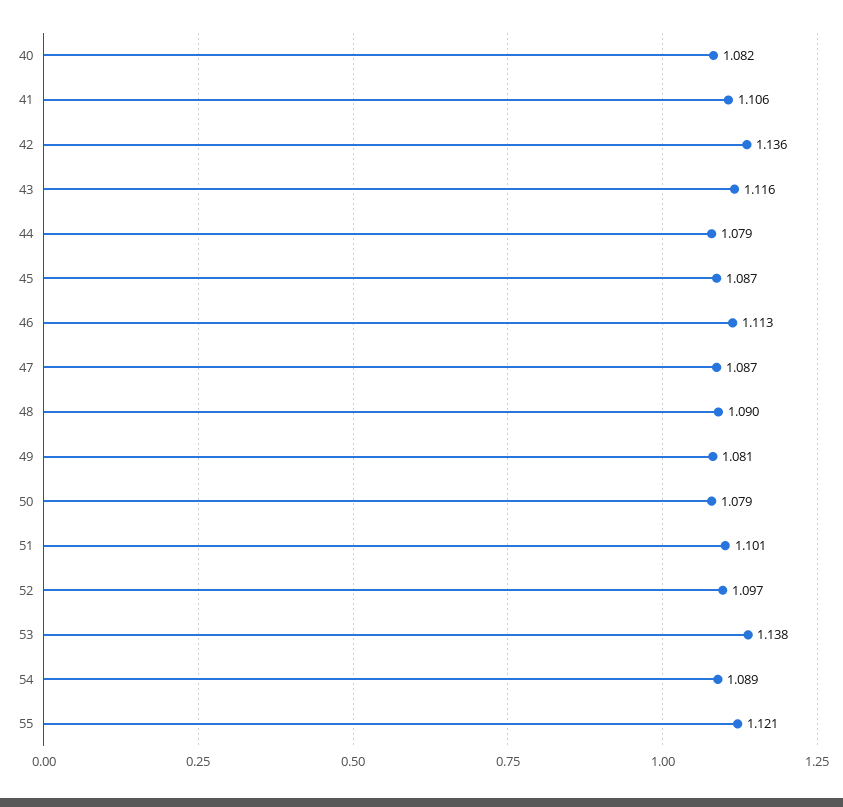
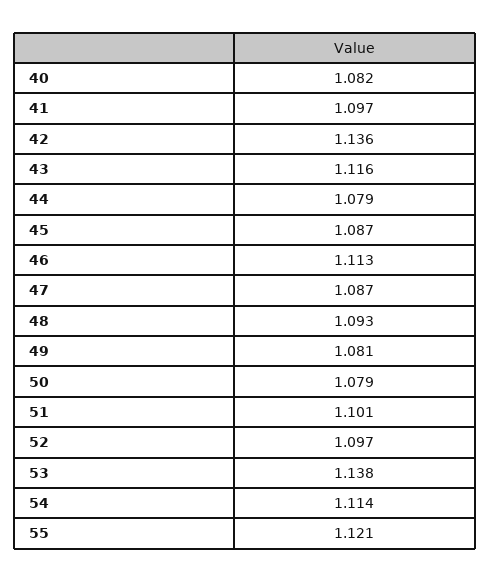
  {
    "40": 1.082,
-   "41": 1.106,
+   "41": 1.097,
    "42": 1.136,
    "43": 1.116,
    "44": 1.079,
    "45": 1.087,
    "46": 1.113,
    "47": 1.087,
-   "48": 1.09,
+   "48": 1.093,
    "49": 1.081,
    "50": 1.079,
    "51": 1.101,
    "52": 1.097,
    "53": 1.138,
-   "54": 1.089,
+   "54": 1.114,
    "55": 1.121
  }

